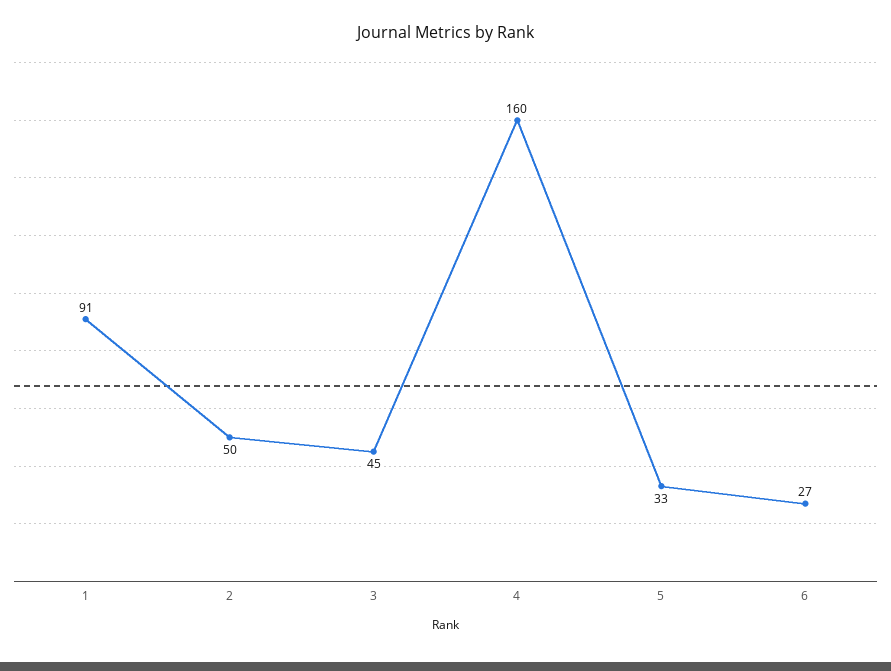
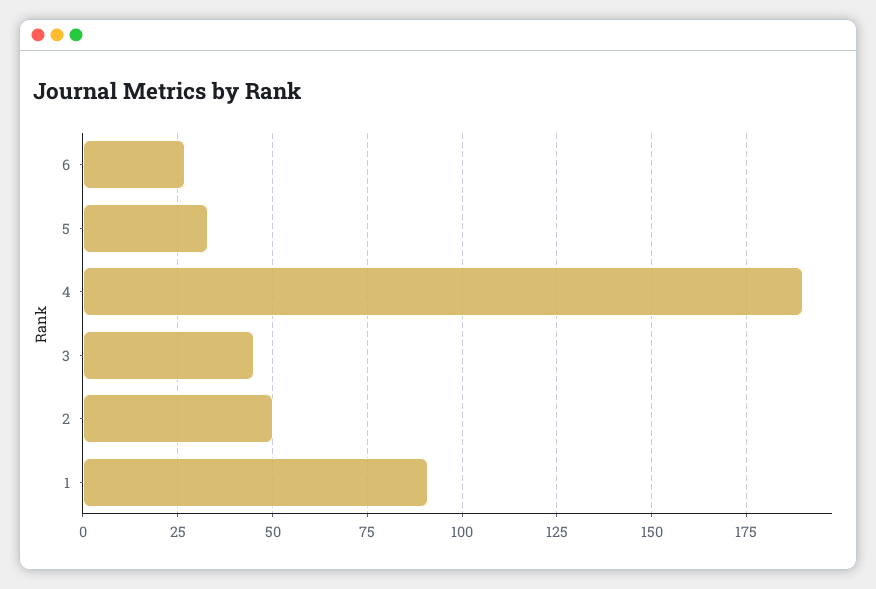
  {
    "1": 91,
    "2": 50,
    "3": 45,
-   "4": 160,
+   "4": 190,
    "5": 33,
    "6": 27
  }

